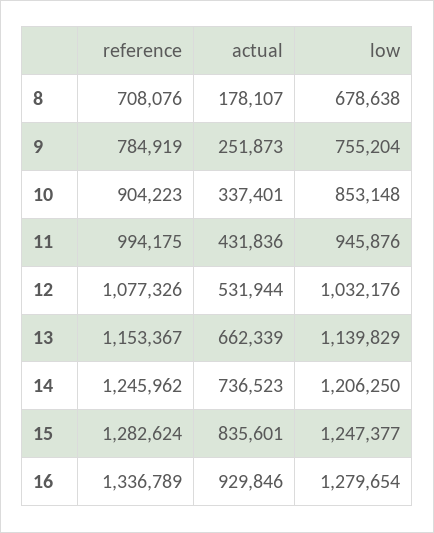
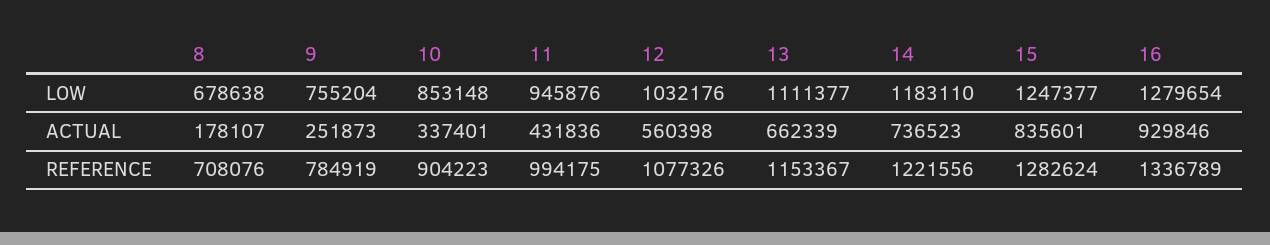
  {
    "reference": {
      "8": 708076,
      "9": 784919,
      "10": 904223,
      "11": 994175,
      "12": 1077326,
      "13": 1153367,
-     "14": 1245962,
+     "14": 1221556,
      "15": 1282624,
      "16": 1336789
    },
    "actual": {
      "8": 178107,
      "9": 251873,
      "10": 337401,
      "11": 431836,
-     "12": 531944,
+     "12": 560398,
      "13": 662339,
      "14": 736523,
      "15": 835601,
      "16": 929846
    },
    "low": {
      "8": 678638,
      "9": 755204,
      "10": 853148,
      "11": 945876,
      "12": 1032176,
-     "13": 1139829,
+     "13": 1111377,
-     "14": 1206250,
+     "14": 1183110,
      "15": 1247377,
      "16": 1279654
    }
  }

